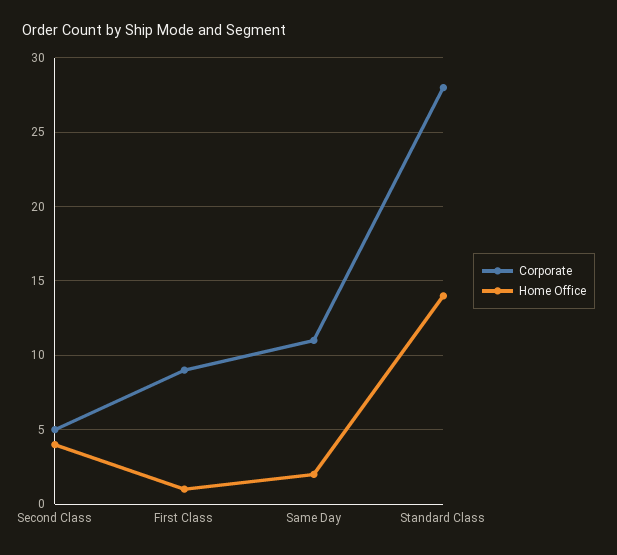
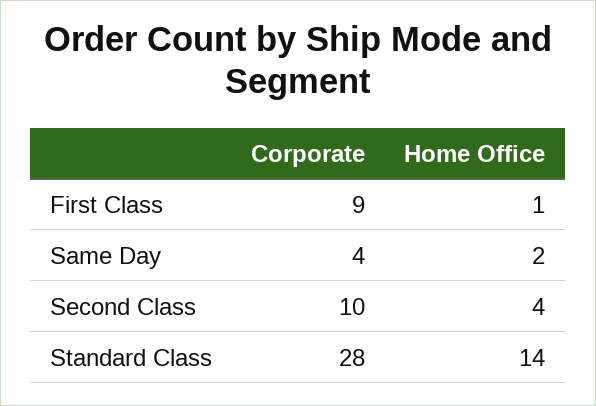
  {
    "Corporate": {
-     "Second Class": 5,
+     "Second Class": 10,
      "First Class": 9,
-     "Same Day": 11,
+     "Same Day": 4,
      "Standard Class": 28
    },
    "Home Office": {
      "Second Class": 4,
      "First Class": 1,
      "Same Day": 2,
      "Standard Class": 14
    }
  }

